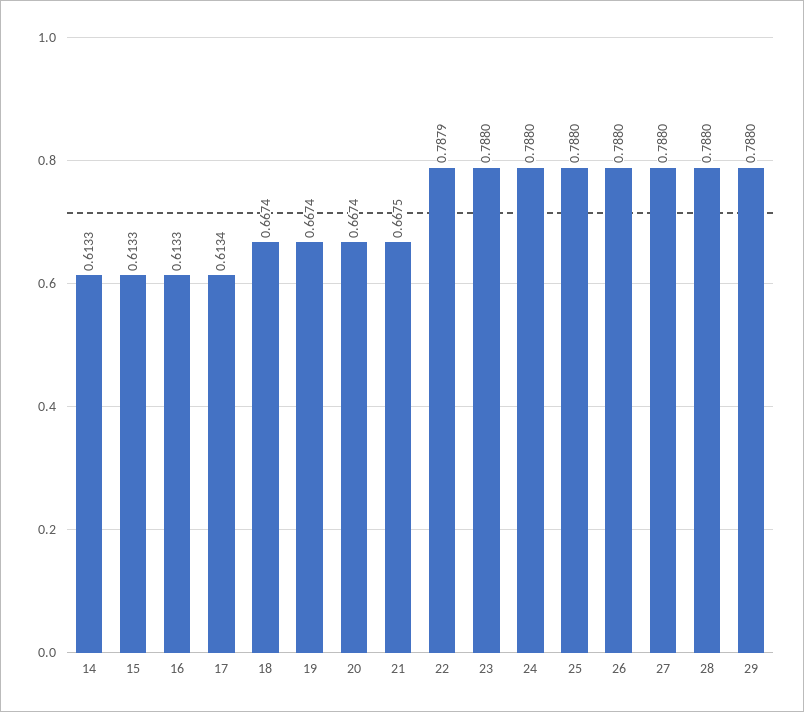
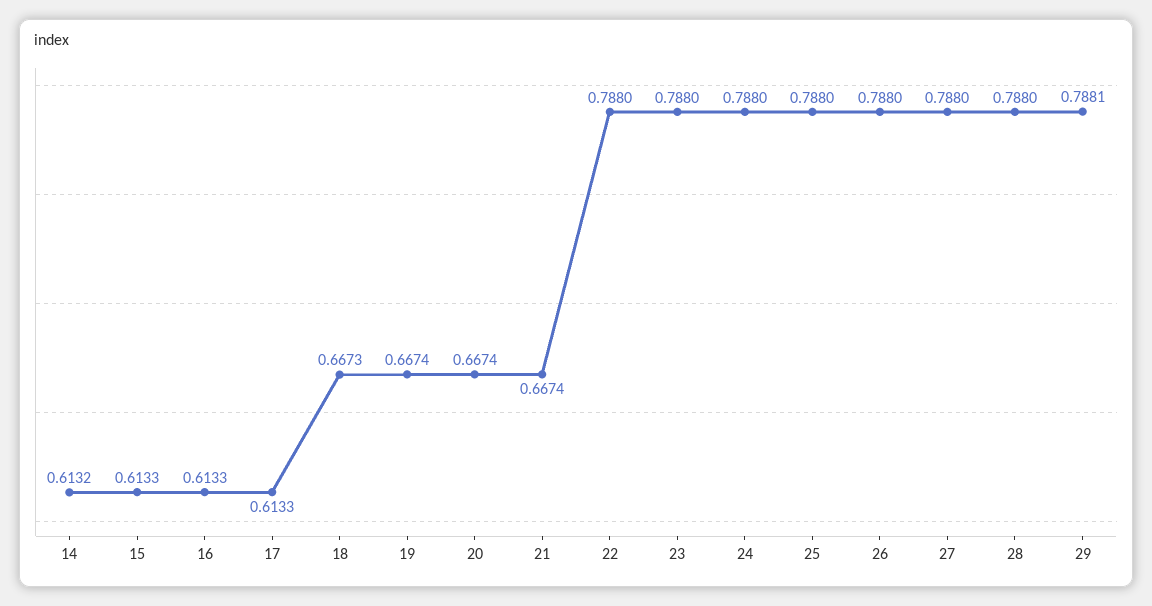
  {
-   "14": 0.6133,
+   "14": 0.6132,
    "15": 0.6133,
    "16": 0.6133,
-   "17": 0.6134,
+   "17": 0.6133,
-   "18": 0.6674,
+   "18": 0.6673,
    "19": 0.6674,
    "20": 0.6674,
-   "21": 0.6675,
+   "21": 0.6674,
-   "22": 0.7879,
+   "22": 0.788,
    "23": 0.788,
    "24": 0.788,
    "25": 0.788,
    "26": 0.788,
    "27": 0.788,
    "28": 0.788,
-   "29": 0.788
+   "29": 0.7881
  }

